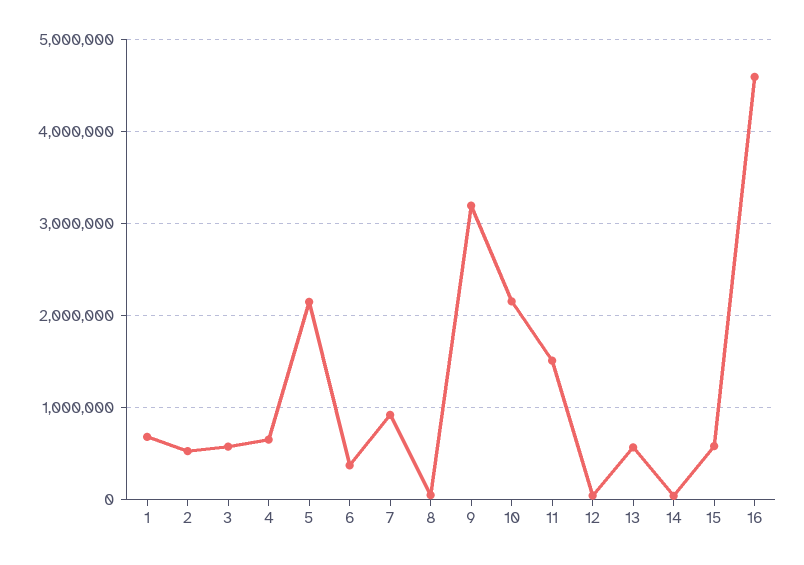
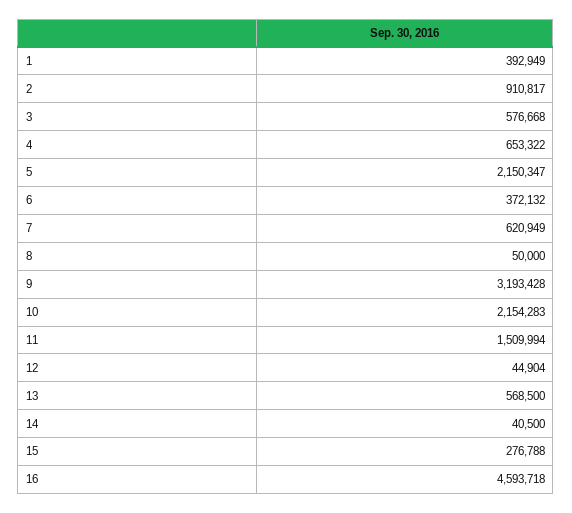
  {
-   "1": 700000,
+   "1": 392949,
-   "2": 500000,
+   "2": 910817,
    "3": 576668,
    "4": 653322,
    "5": 2150347,
    "6": 372132,
-   "7": 900000,
+   "7": 620949,
    "8": 50000,
    "9": 3193428,
    "10": 2154283,
    "11": 1509994,
    "12": 44904,
    "13": 568500,
    "14": 40500,
-   "15": 600000,
+   "15": 276788,
    "16": 4593718
  }

